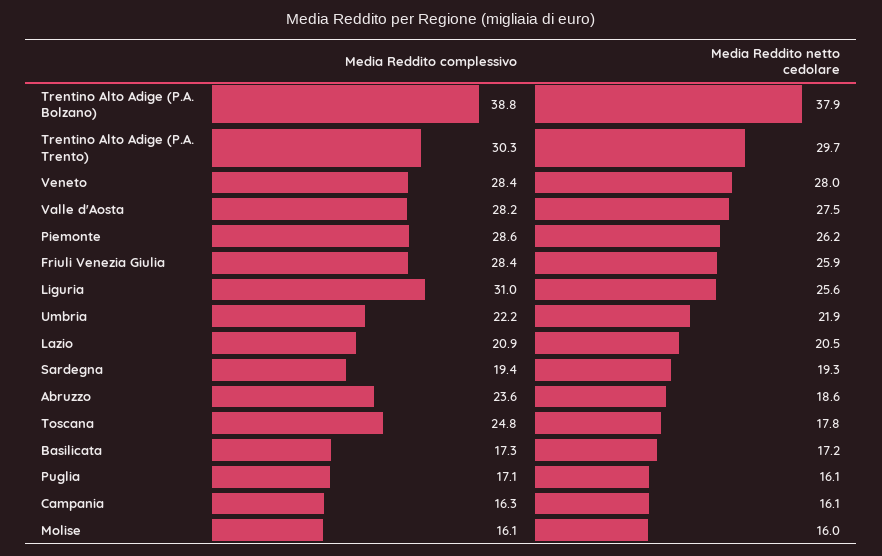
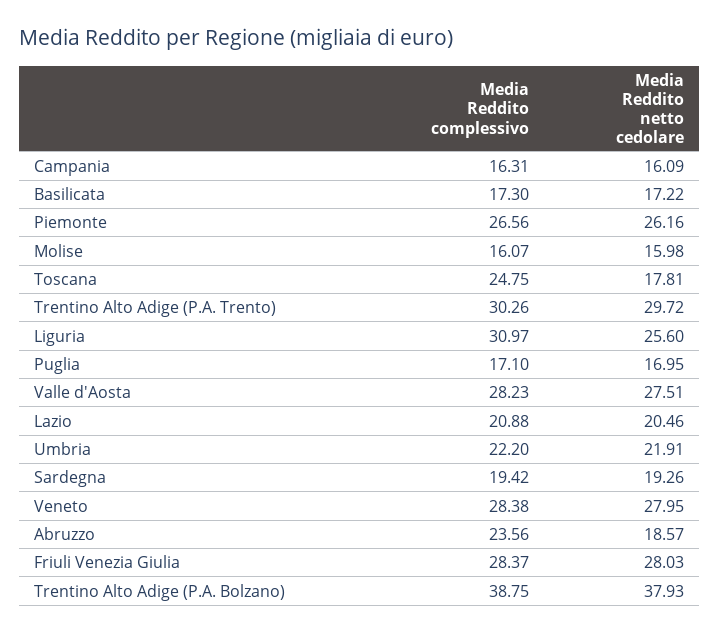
  {
    "Media Reddito complessivo": {
      "Trentino Alto Adige (P.A. Bolzano)": 38.75,
      "Trentino Alto Adige (P.A. Trento)": 30.26,
      "Veneto": 28.38,
      "Valle d'Aosta": 28.23,
-     "Piemonte": 28.6,
+     "Piemonte": 26.56,
      "Friuli Venezia Giulia": 28.37,
      "Liguria": 30.97,
      "Umbria": 22.2,
      "Lazio": 20.88,
      "Sardegna": 19.42,
      "Abruzzo": 23.56,
      "Toscana": 24.75,
      "Basilicata": 17.3,
      "Puglia": 17.1,
      "Campania": 16.31,
      "Molise": 16.07
    },
    "Media Reddito netto cedolare": {
      "Trentino Alto Adige (P.A. Bolzano)": 37.93,
      "Trentino Alto Adige (P.A. Trento)": 29.72,
      "Veneto": 27.95,
      "Valle d'Aosta": 27.51,
      "Piemonte": 26.16,
-     "Friuli Venezia Giulia": 25.9,
+     "Friuli Venezia Giulia": 28.03,
      "Liguria": 25.6,
      "Umbria": 21.91,
      "Lazio": 20.46,
      "Sardegna": 19.26,
      "Abruzzo": 18.57,
      "Toscana": 17.81,
      "Basilicata": 17.22,
-     "Puglia": 16.1,
+     "Puglia": 16.95,
      "Campania": 16.09,
      "Molise": 15.98
    }
  }

